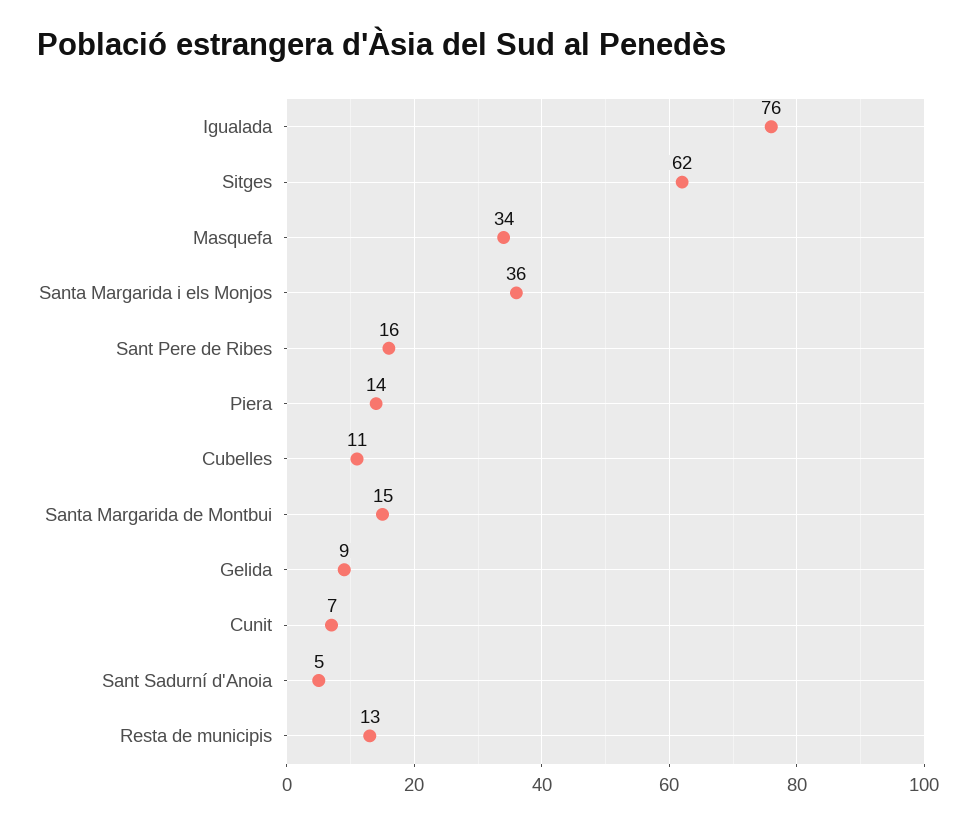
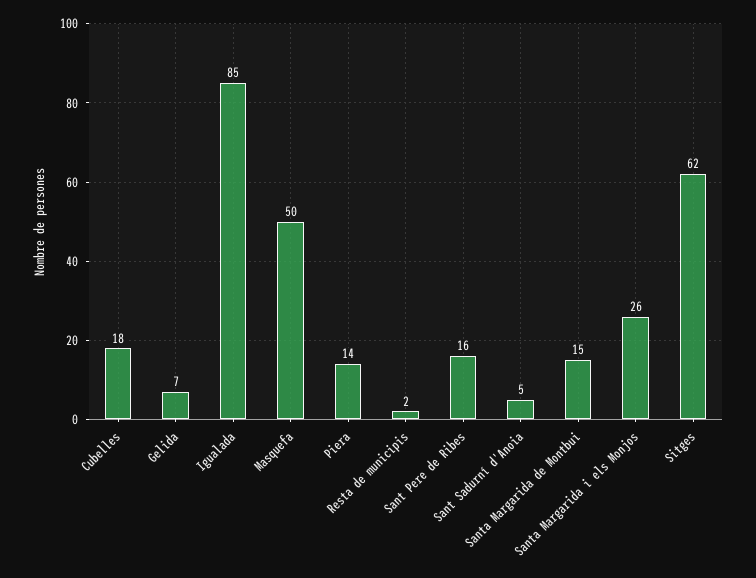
  {
-   "Igualada": 76,
+   "Igualada": 85,
    "Sitges": 62,
-   "Masquefa": 34,
+   "Masquefa": 50,
-   "Santa Margarida i els Monjos": 36,
+   "Santa Margarida i els Monjos": 26,
    "Sant Pere de Ribes": 16,
    "Piera": 14,
-   "Cubelles": 11,
+   "Cubelles": 18,
    "Santa Margarida de Montbui": 15,
-   "Gelida": 9,
+   "Gelida": 7,
-   "Cunit": 7,
    "Sant Sadurní d'Anoia": 5,
-   "Resta de municipis": 13
+   "Resta de municipis": 2
  }

